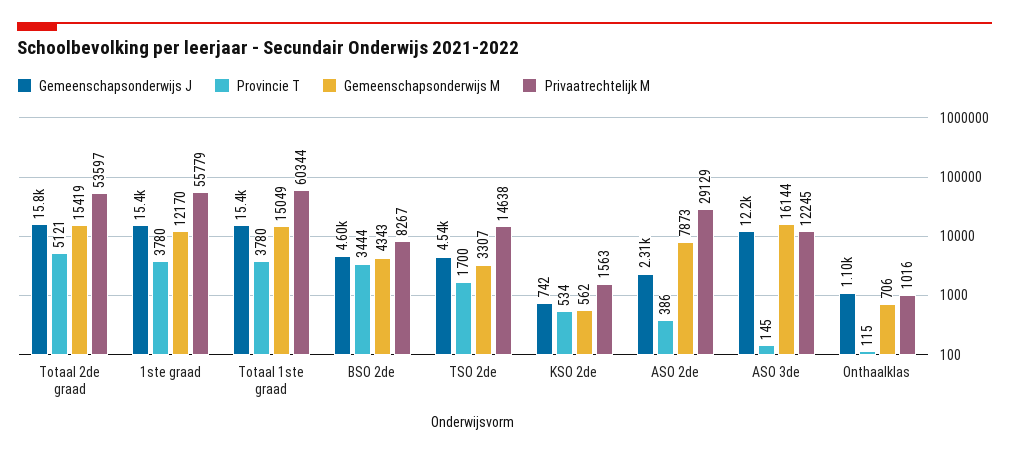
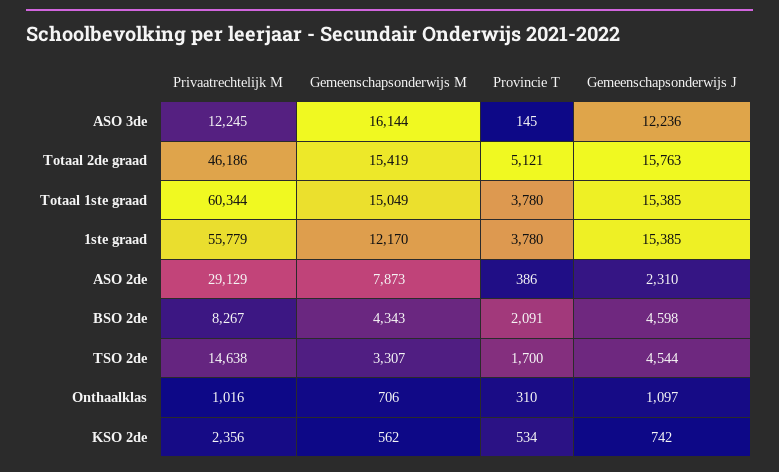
  {
    "Gemeenschapsonderwijs J": {
      "Totaal 2de graad": 15763,
      "1ste graad": 15385,
      "Totaal 1ste graad": 15385,
      "BSO 2de": 4598,
      "TSO 2de": 4544,
      "KSO 2de": 742,
      "ASO 2de": 2310,
      "ASO 3de": 12236,
      "Onthaalklas": 1097
    },
    "Provincie T": {
      "Totaal 2de graad": 5121,
      "1ste graad": 3780,
      "Totaal 1ste graad": 3780,
-     "BSO 2de": 3444,
+     "BSO 2de": 2091,
      "TSO 2de": 1700,
      "KSO 2de": 534,
      "ASO 2de": 386,
      "ASO 3de": 145,
-     "Onthaalklas": 115
+     "Onthaalklas": 310
    },
    "Gemeenschapsonderwijs M": {
      "Totaal 2de graad": 15419,
      "1ste graad": 12170,
      "Totaal 1ste graad": 15049,
      "BSO 2de": 4343,
      "TSO 2de": 3307,
      "KSO 2de": 562,
      "ASO 2de": 7873,
      "ASO 3de": 16144,
      "Onthaalklas": 706
    },
    "Privaatrechtelijk M": {
-     "Totaal 2de graad": 53597,
+     "Totaal 2de graad": 46186,
      "1ste graad": 55779,
      "Totaal 1ste graad": 60344,
      "BSO 2de": 8267,
      "TSO 2de": 14638,
-     "KSO 2de": 1563,
+     "KSO 2de": 2356,
      "ASO 2de": 29129,
      "ASO 3de": 12245,
      "Onthaalklas": 1016
    }
  }

